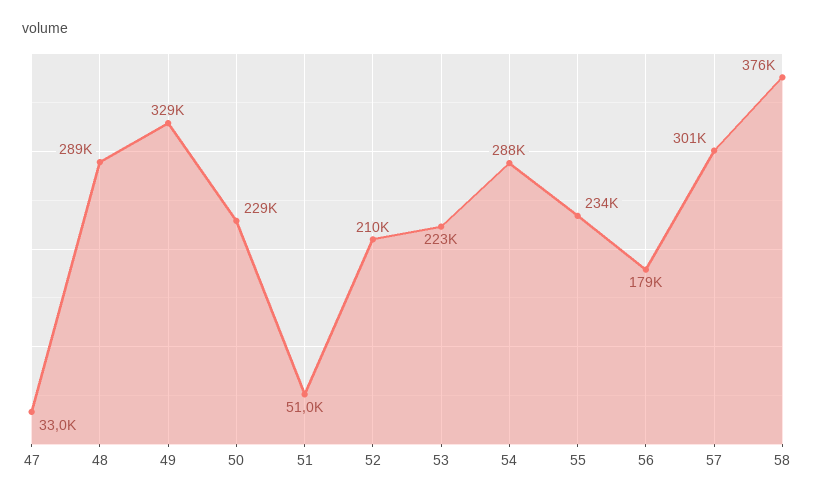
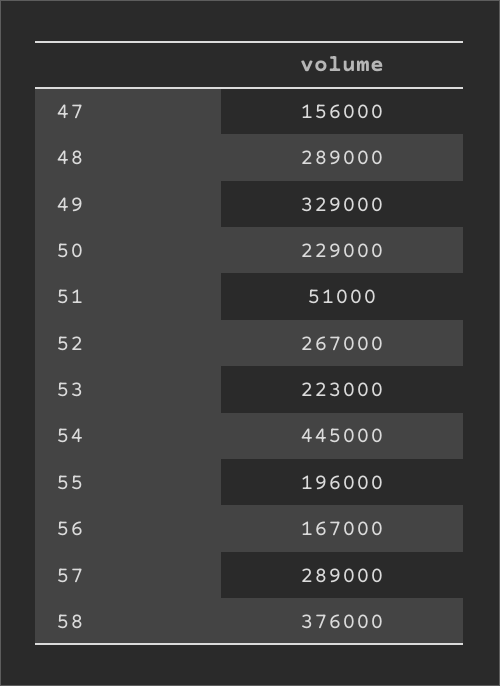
  {
-   "47": 33000,
+   "47": 156000,
    "48": 289000,
    "49": 329000,
    "50": 229000,
    "51": 51000,
-   "52": 210000,
+   "52": 267000,
    "53": 223000,
-   "54": 288000,
+   "54": 445000,
-   "55": 234000,
+   "55": 196000,
-   "56": 179000,
+   "56": 167000,
-   "57": 301000,
+   "57": 289000,
    "58": 376000
  }

